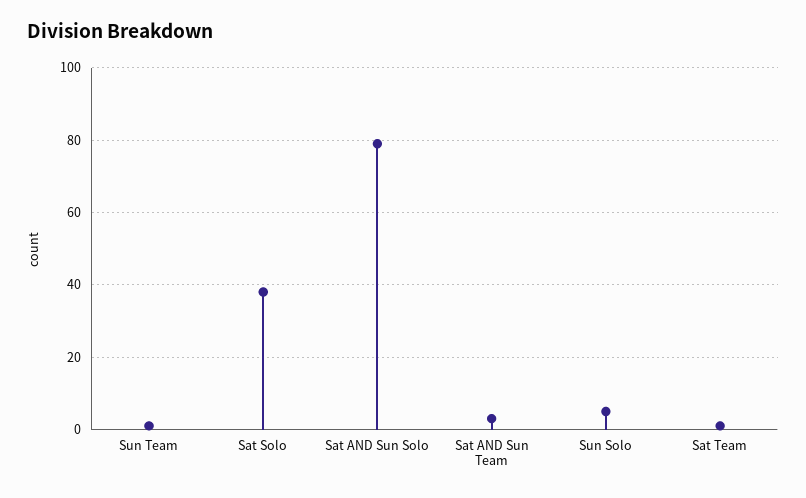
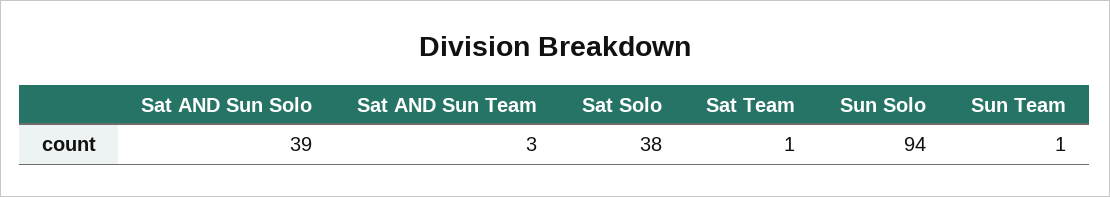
  {
    "Sun Team": 1,
    "Sat Solo": 38,
-   "Sat AND Sun Solo": 80,
+   "Sat AND Sun Solo": 39,
    "Sat AND Sun Team": 3,
-   "Sun Solo": 5,
+   "Sun Solo": 94,
    "Sat Team": 1
  }

